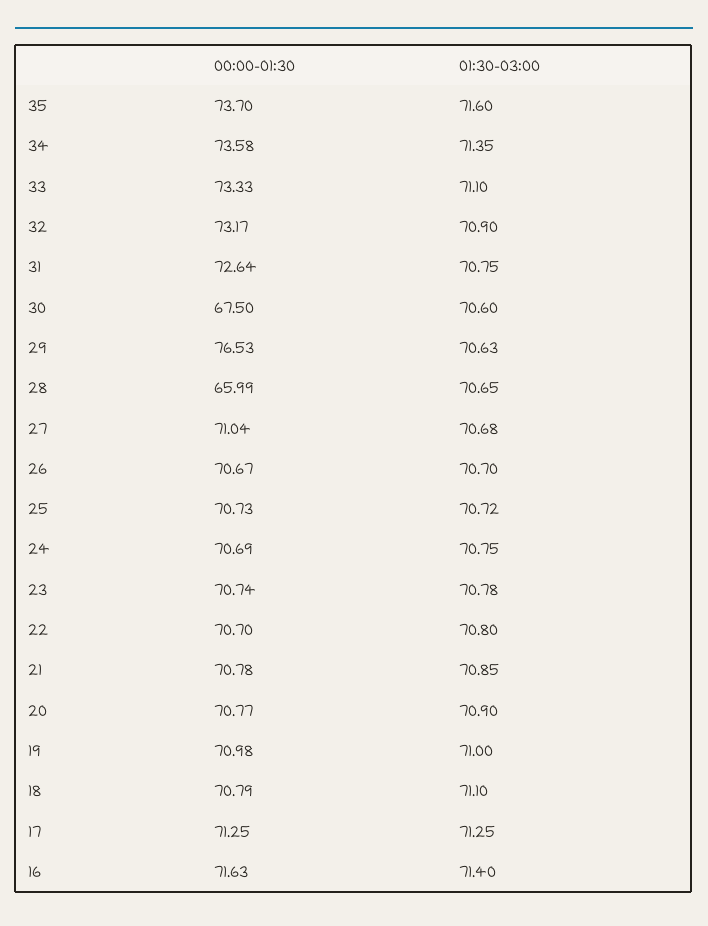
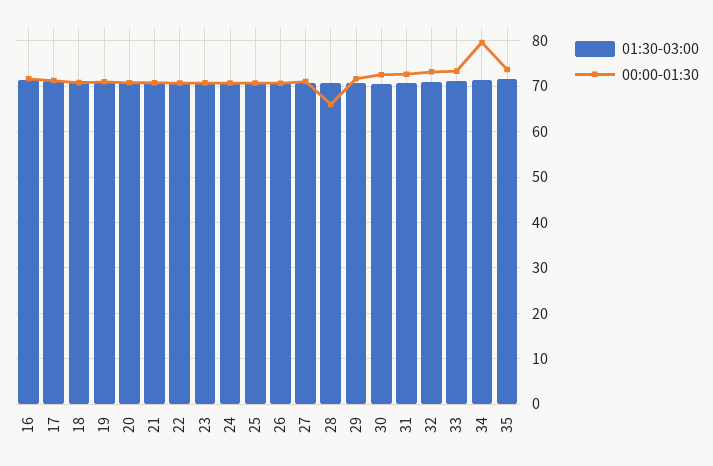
  {
    "00:00-01:30": {
      "35": 73.7,
-     "34": 73.58,
+     "34": 80,
      "33": 73.33,
      "32": 73.17,
      "31": 72.64,
-     "30": 67.5,
+     "30": 72,
-     "29": 76.53,
+     "29": 72,
      "28": 65.99,
      "27": 71.04,
      "26": 70.67,
      "25": 70.73,
      "24": 70.69,
      "23": 70.74,
      "22": 70.7,
      "21": 70.78,
      "20": 70.77,
      "19": 70.98,
      "18": 70.79,
      "17": 71.25,
      "16": 71.63
    },
    "01:30-03:00": {
      "35": 71.6,
      "34": 71.35,
      "33": 71.1,
      "32": 70.9,
      "31": 70.75,
      "30": 70.6,
      "29": 70.63,
      "28": 70.65,
      "27": 70.68,
      "26": 70.7,
      "25": 70.72,
      "24": 70.75,
      "23": 70.78,
      "22": 70.8,
      "21": 70.85,
      "20": 70.9,
      "19": 71,
      "18": 71.1,
      "17": 71.25,
      "16": 71.4
    }
  }

